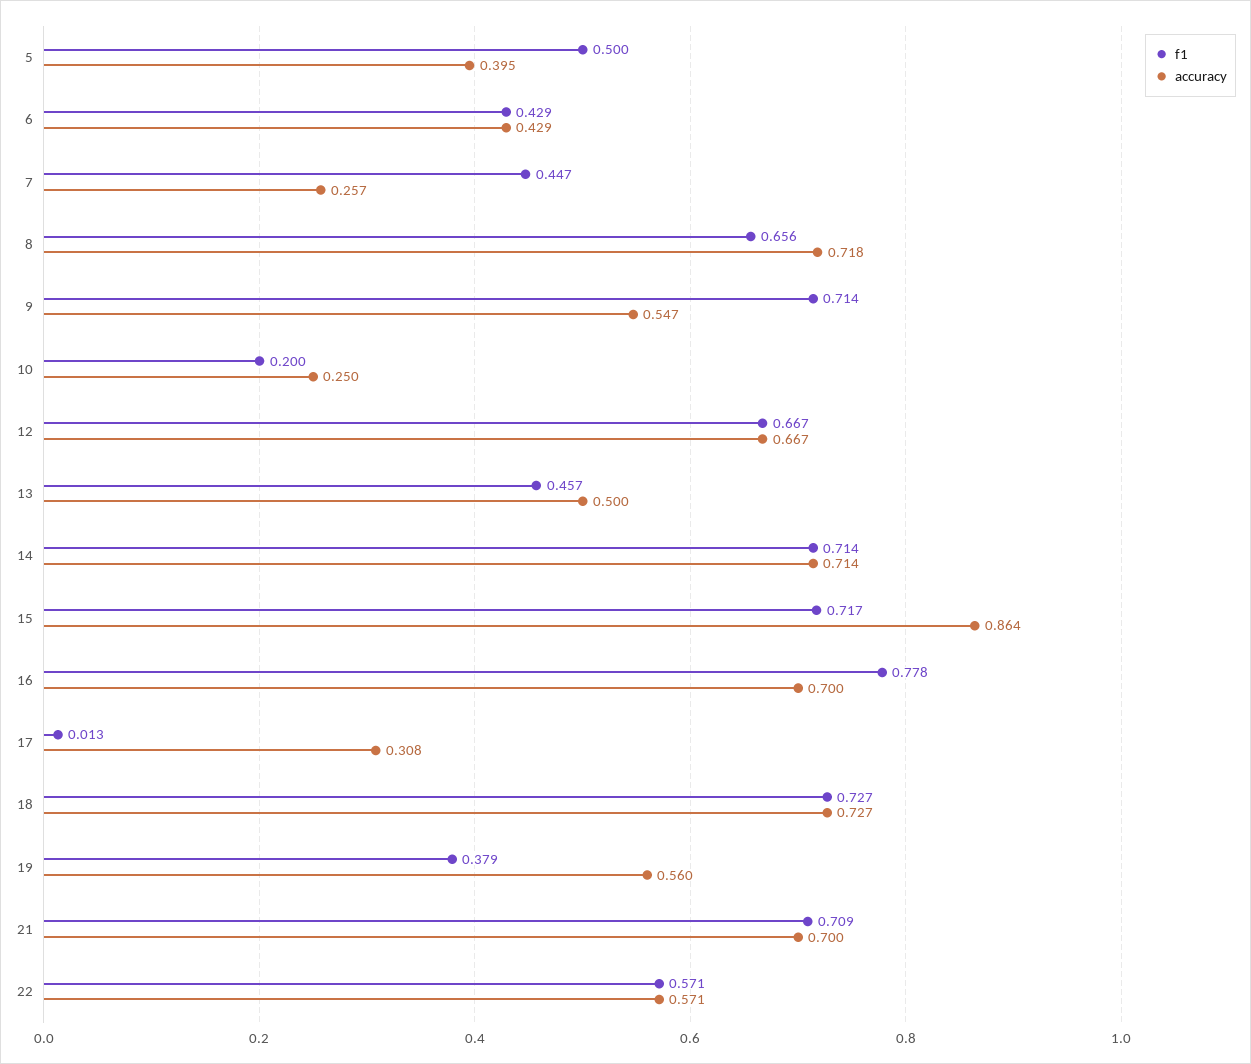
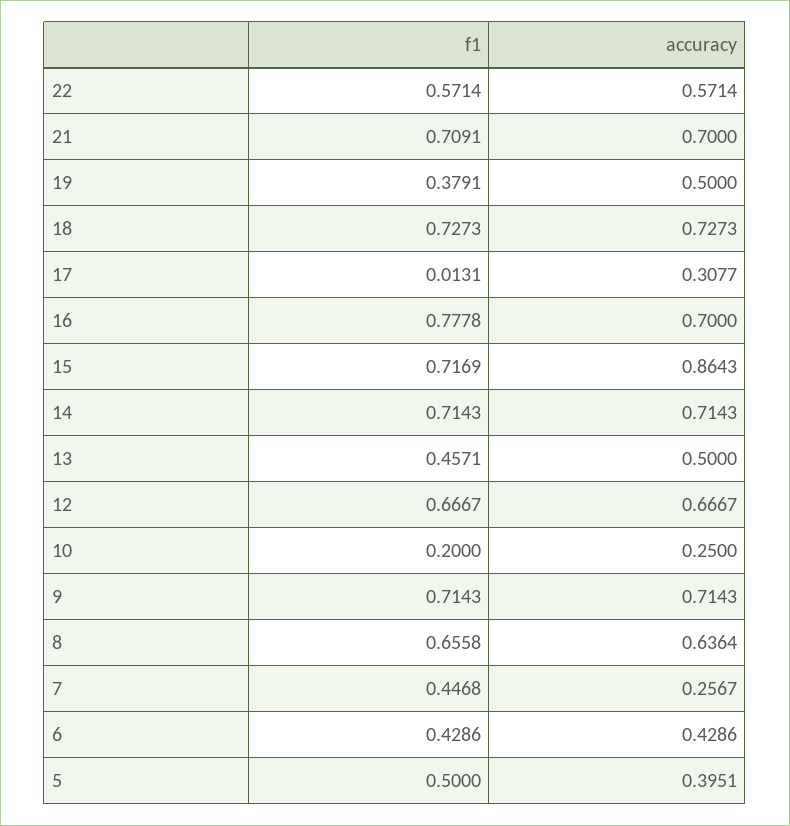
  {
    "f1": {
      "5": 0.5,
      "6": 0.4286,
      "7": 0.4468,
      "8": 0.6558,
      "9": 0.7143,
      "10": 0.2,
      "12": 0.6667,
      "13": 0.4571,
      "14": 0.7143,
      "15": 0.7169,
      "16": 0.7778,
      "17": 0.0131,
      "18": 0.7273,
      "19": 0.3791,
      "21": 0.7091,
      "22": 0.5714
    },
    "accuracy": {
      "5": 0.3951,
      "6": 0.4286,
      "7": 0.2567,
-     "8": 0.718,
+     "8": 0.6364,
-     "9": 0.547,
+     "9": 0.7143,
      "10": 0.25,
      "12": 0.6667,
      "13": 0.5,
      "14": 0.7143,
      "15": 0.8643,
      "16": 0.7,
      "17": 0.3077,
      "18": 0.7273,
-     "19": 0.56,
+     "19": 0.5,
      "21": 0.7,
      "22": 0.5714
    }
  }

